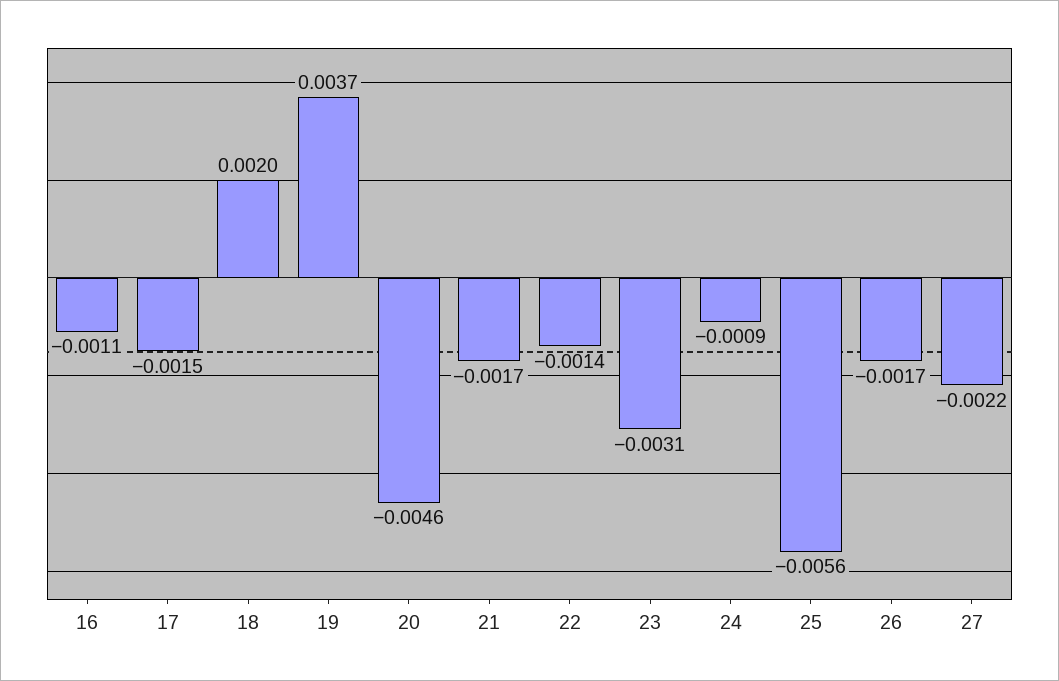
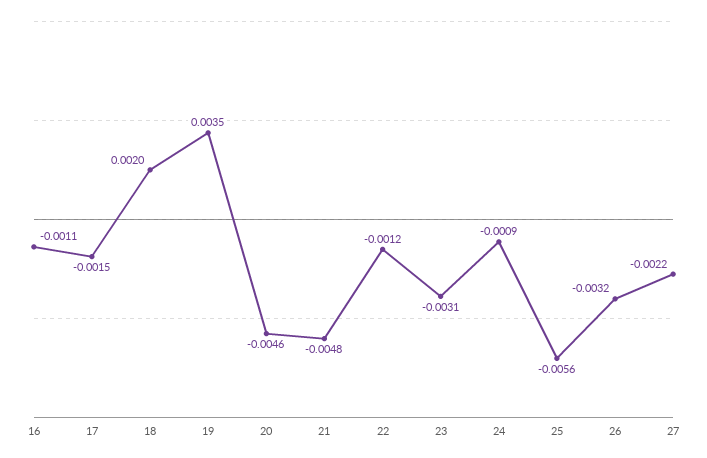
  {
    "16": -0.0011,
    "17": -0.0015,
    "18": 0.002,
-   "19": 0.0037,
+   "19": 0.0035,
    "20": -0.0046,
-   "21": -0.0017,
+   "21": -0.0048,
-   "22": -0.0014,
+   "22": -0.0012,
    "23": -0.0031,
    "24": -0.0009,
    "25": -0.0056,
-   "26": -0.0017,
+   "26": -0.0032,
    "27": -0.0022
  }

